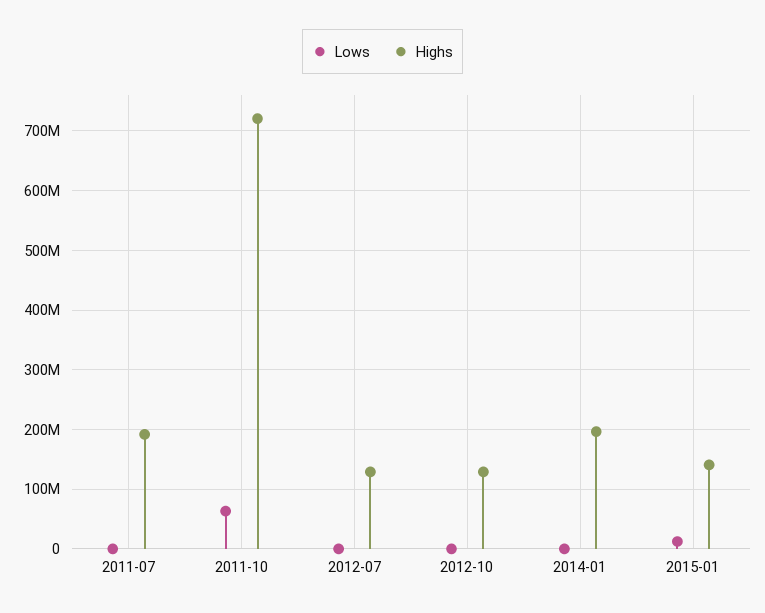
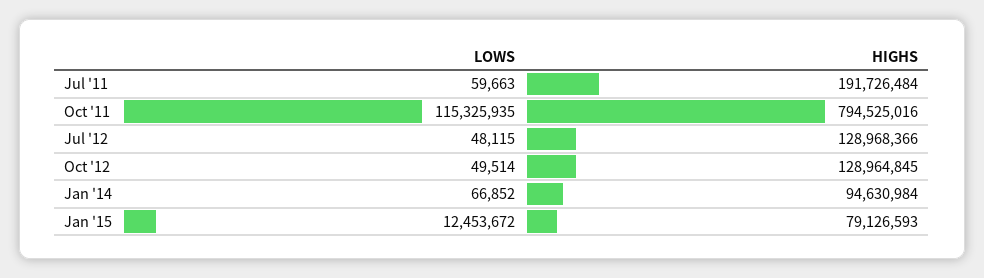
  {
    "Lows": {
      "2011-07": 59663,
-     "2011-10": 60000000,
+     "2011-10": 115325935,
      "2012-07": 48115,
      "2012-10": 49514,
      "2014-01": 66852,
      "2015-01": 12453672
    },
    "Highs": {
      "2011-07": 191726484,
-     "2011-10": 720000000,
+     "2011-10": 794525016,
      "2012-07": 128968366,
      "2012-10": 128964845,
-     "2014-01": 200000000,
+     "2014-01": 94630984,
-     "2015-01": 140000000
+     "2015-01": 79126593
    }
  }

